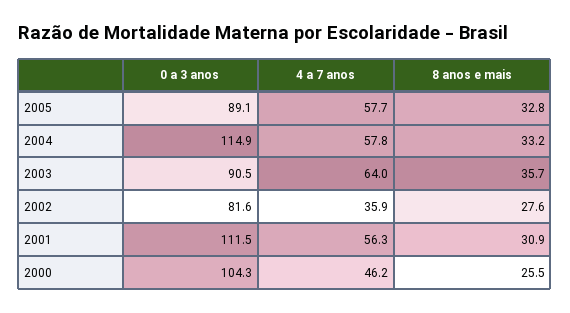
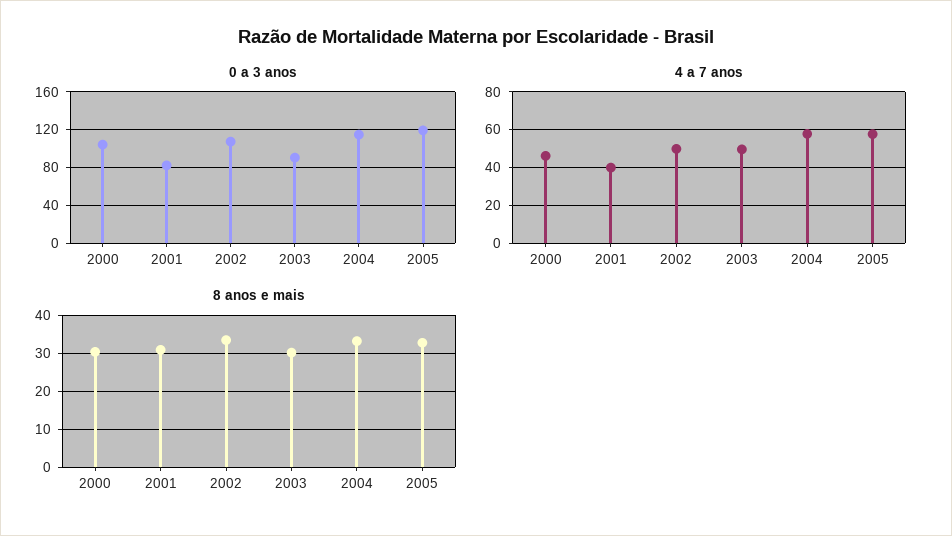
  {
    "0 a 3 anos": {
-     "2005": 89.1,
+     "2005": 120,
      "2004": 114.9,
      "2003": 90.5,
-     "2002": 81.6,
+     "2002": 110,
-     "2001": 111.5,
+     "2001": 80,
      "2000": 104.3
    },
    "4 a 7 anos": {
      "2005": 57.7,
      "2004": 57.8,
-     "2003": 64,
+     "2003": 50,
-     "2002": 35.9,
+     "2002": 50,
-     "2001": 56.3,
+     "2001": 40,
      "2000": 46.2
    },
    "8 anos e mais": {
      "2005": 32.8,
      "2004": 33.2,
-     "2003": 35.7,
+     "2003": 30,
-     "2002": 27.6,
+     "2002": 34,
      "2001": 30.9,
-     "2000": 25.5
+     "2000": 30
    }
  }

